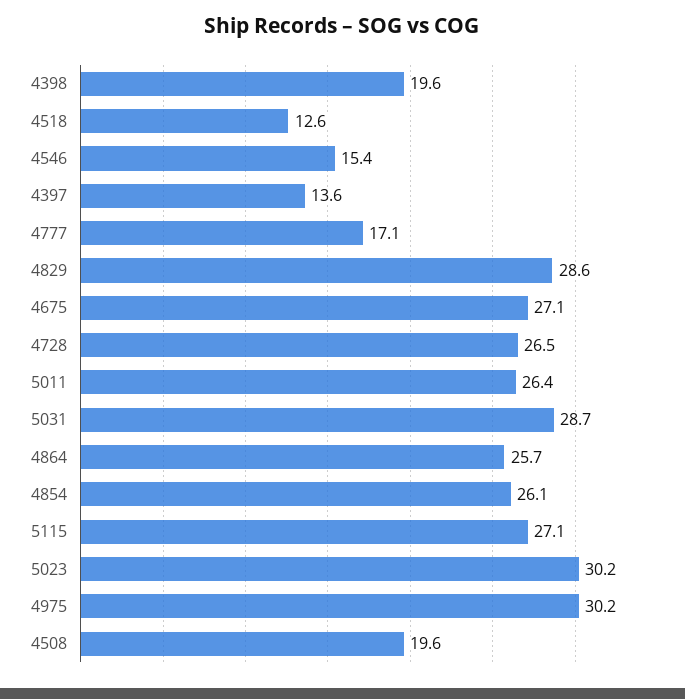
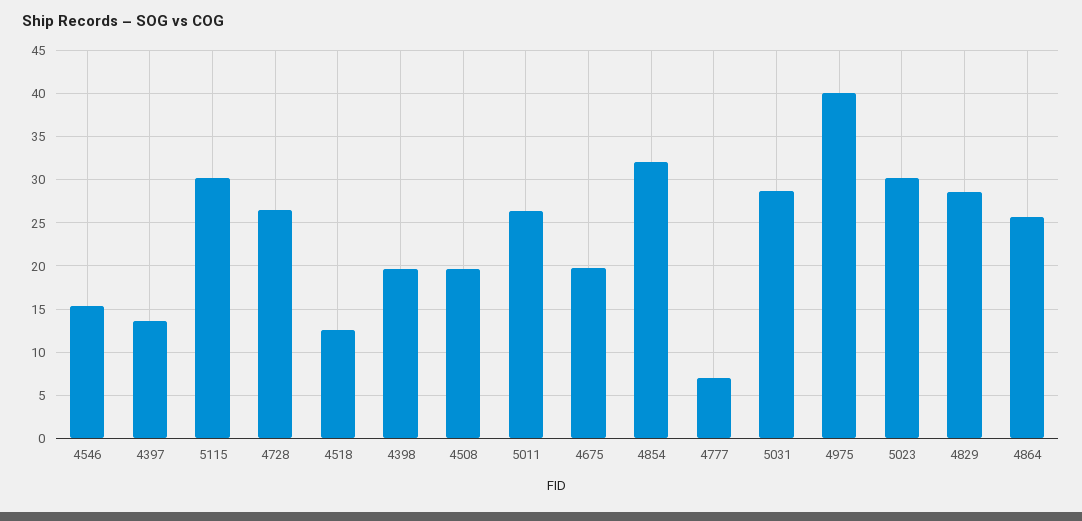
  {
    "4398": 19.6,
    "4518": 12.6,
    "4546": 15.4,
    "4397": 13.6,
-   "4777": 17.1,
+   "4777": 7,
    "4829": 28.6,
-   "4675": 27.1,
+   "4675": 20,
    "4728": 26.5,
    "5011": 26.4,
    "5031": 28.7,
    "4864": 25.7,
-   "4854": 26.1,
+   "4854": 32,
-   "5115": 27.1,
+   "5115": 30,
    "5023": 30.2,
-   "4975": 30.2,
+   "4975": 40,
    "4508": 19.6
  }

